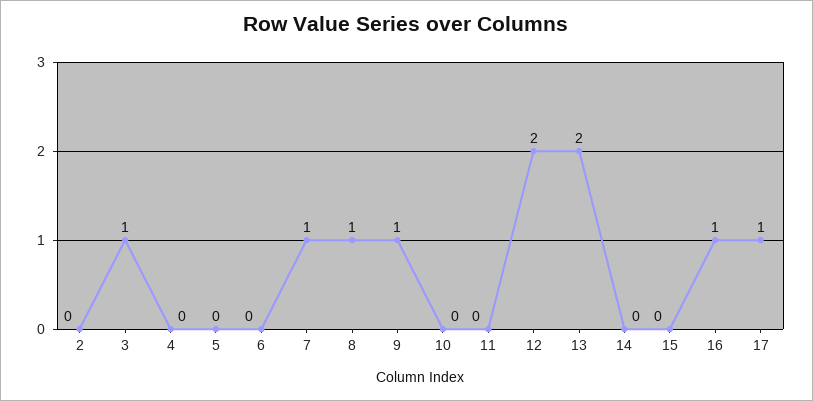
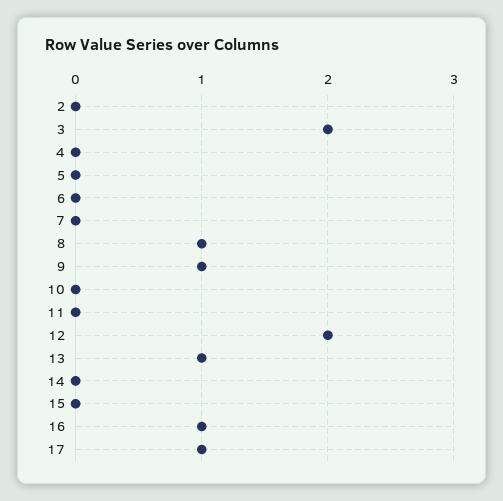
  {
    "2": 0,
-   "3": 1,
+   "3": 2,
    "4": 0,
    "5": 0,
    "6": 0,
-   "7": 1,
+   "7": 0,
    "8": 1,
    "9": 1,
    "10": 0,
    "11": 0,
    "12": 2,
-   "13": 2,
+   "13": 1,
    "14": 0,
    "15": 0,
    "16": 1,
    "17": 1
  }

